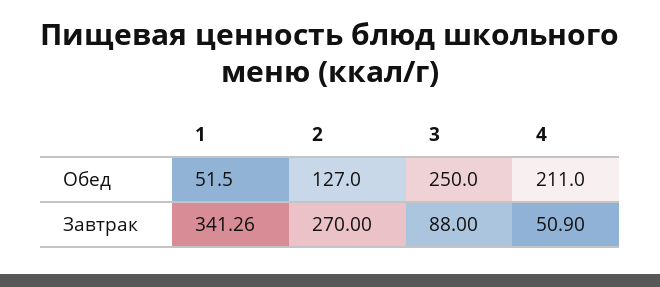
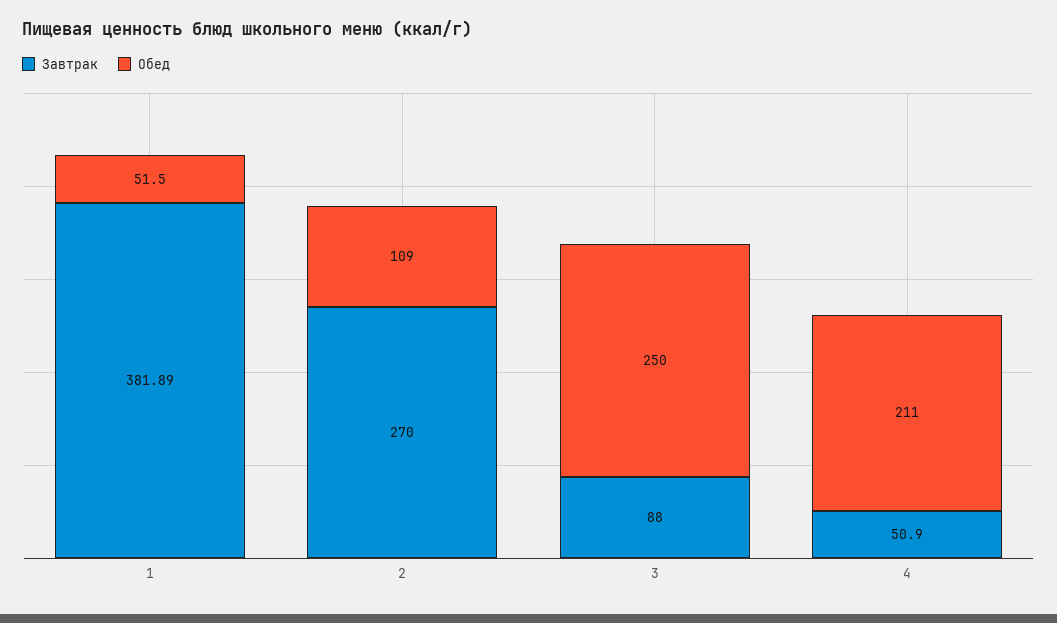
  {
    "Обед": {
      "1": 51.5,
-     "2": 127,
+     "2": 109,
      "3": 250,
      "4": 211
    },
    "Завтрак": {
-     "1": 341.26,
+     "1": 381.89,
      "2": 270,
      "3": 88,
      "4": 50.9
    }
  }

